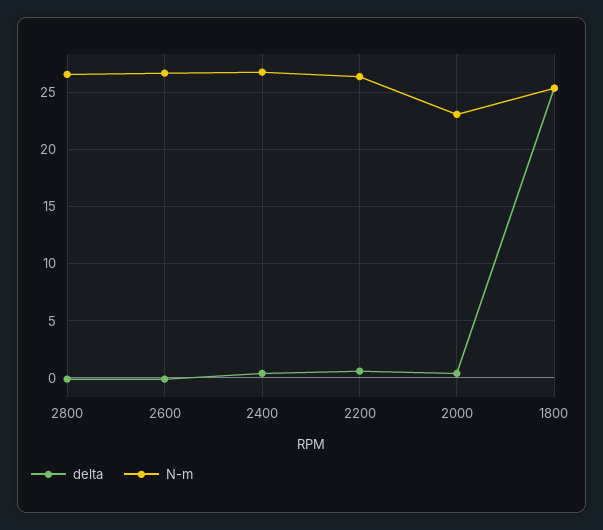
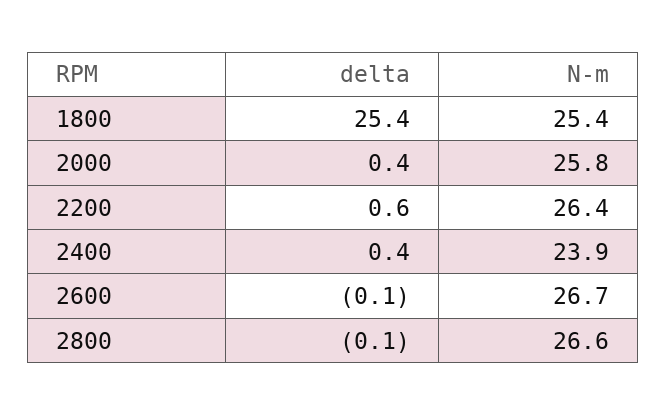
  {
    "delta": {
      "2800": -0.1,
      "2600": -0.1,
      "2400": 0.4,
      "2200": 0.6,
      "2000": 0.4,
      "1800": 25.4
    },
    "N-m": {
      "2800": 26.6,
      "2600": 26.7,
-     "2400": 27,
+     "2400": 23.9,
      "2200": 26.4,
-     "2000": 23,
+     "2000": 25.8,
      "1800": 25.4
    }
  }

